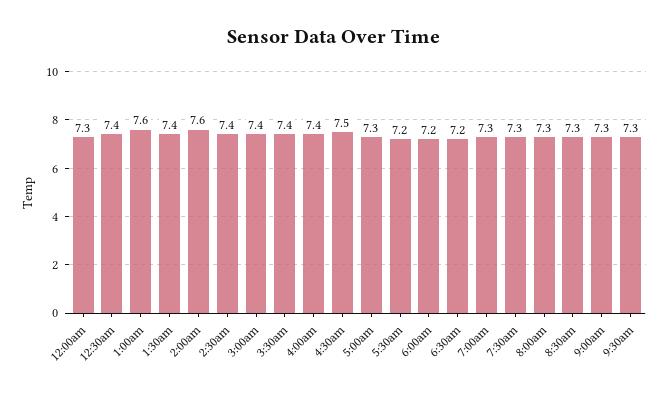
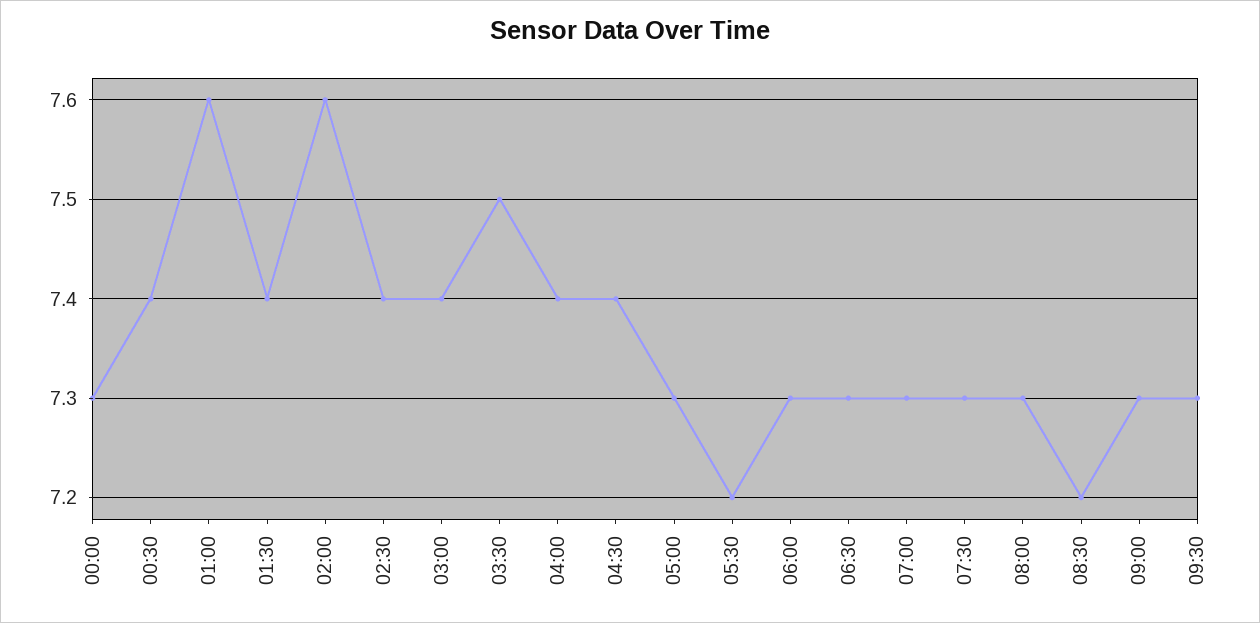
  {
    "12:00am": 7.3,
    "12:30am": 7.4,
    "1:00am": 7.6,
    "1:30am": 7.4,
    "2:00am": 7.6,
    "2:30am": 7.4,
    "3:00am": 7.4,
-   "3:30am": 7.4,
+   "3:30am": 7.5,
    "4:00am": 7.4,
-   "4:30am": 7.5,
+   "4:30am": 7.4,
    "5:00am": 7.3,
    "5:30am": 7.2,
-   "6:00am": 7.2,
+   "6:00am": 7.3,
-   "6:30am": 7.2,
+   "6:30am": 7.3,
    "7:00am": 7.3,
    "7:30am": 7.3,
    "8:00am": 7.3,
-   "8:30am": 7.3,
+   "8:30am": 7.2,
    "9:00am": 7.3,
    "9:30am": 7.3
  }

